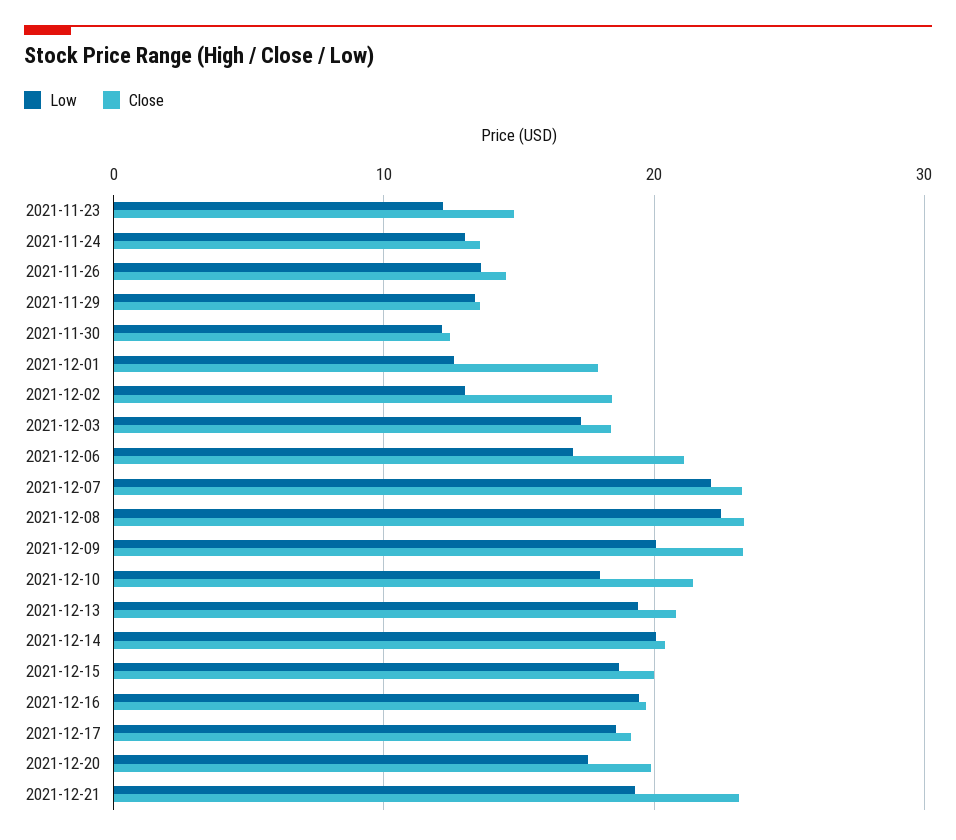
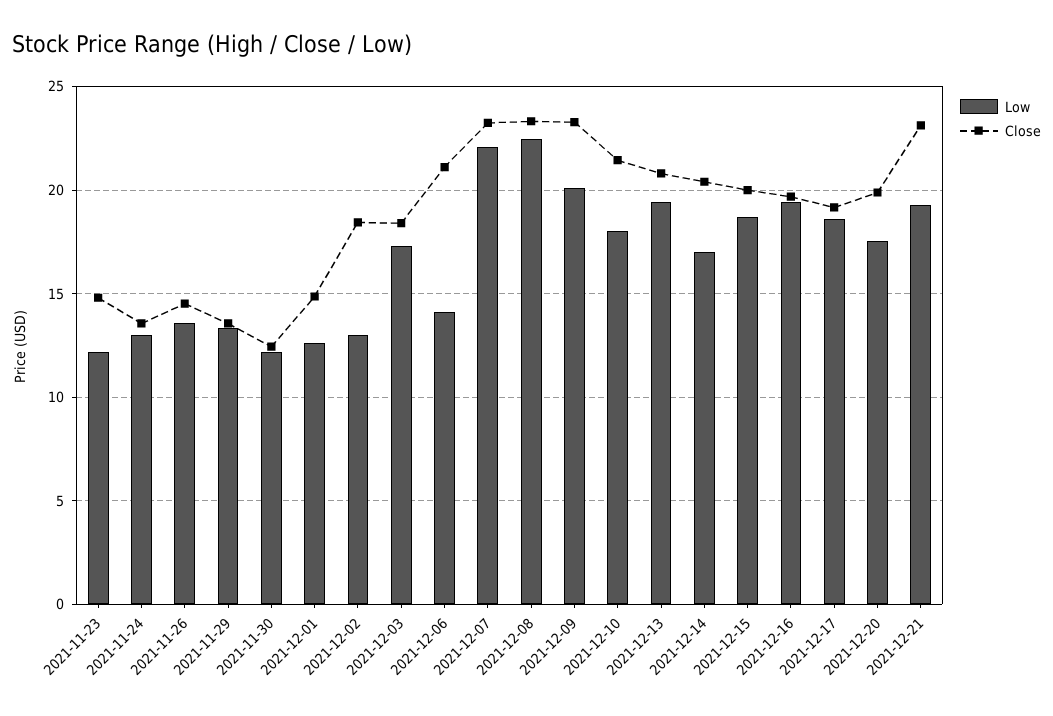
  {
    "Low": {
      "2021-11-23": 12,
      "2021-11-24": 13,
      "2021-11-26": 13.5,
      "2021-11-29": 13.5,
      "2021-11-30": 12,
      "2021-12-01": 12.5,
      "2021-12-02": 13,
      "2021-12-03": 17.5,
-     "2021-12-06": 17,
+     "2021-12-06": 14,
      "2021-12-07": 22,
      "2021-12-08": 22.5,
      "2021-12-09": 20,
      "2021-12-10": 18,
      "2021-12-13": 19.5,
-     "2021-12-14": 20,
+     "2021-12-14": 17,
      "2021-12-15": 18.5,
      "2021-12-16": 19.5,
      "2021-12-17": 18.5,
      "2021-12-20": 17.5,
      "2021-12-21": 19.5
    },
    "Close": {
      "2021-11-23": 15,
      "2021-11-24": 13.5,
      "2021-11-26": 14.5,
      "2021-11-29": 13.5,
      "2021-11-30": 12.5,
-     "2021-12-01": 18,
+     "2021-12-01": 15,
      "2021-12-02": 18.5,
      "2021-12-03": 18.5,
      "2021-12-06": 21,
      "2021-12-07": 23,
      "2021-12-08": 23.5,
      "2021-12-09": 23.5,
      "2021-12-10": 21.5,
      "2021-12-13": 21,
      "2021-12-14": 20.5,
      "2021-12-15": 20,
      "2021-12-16": 19.5,
      "2021-12-17": 19,
      "2021-12-20": 20,
      "2021-12-21": 23
    }
  }

